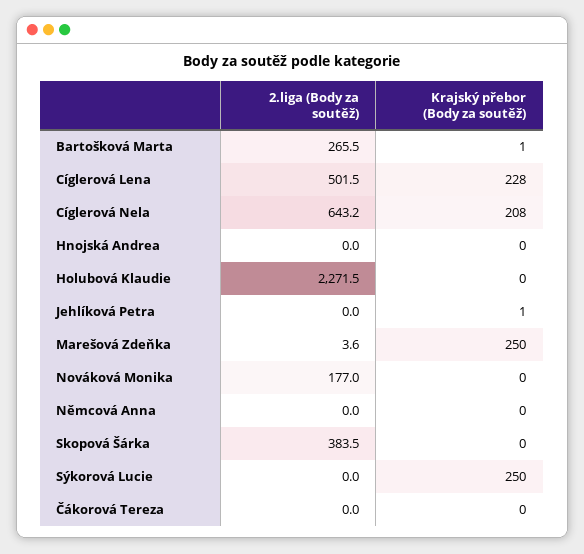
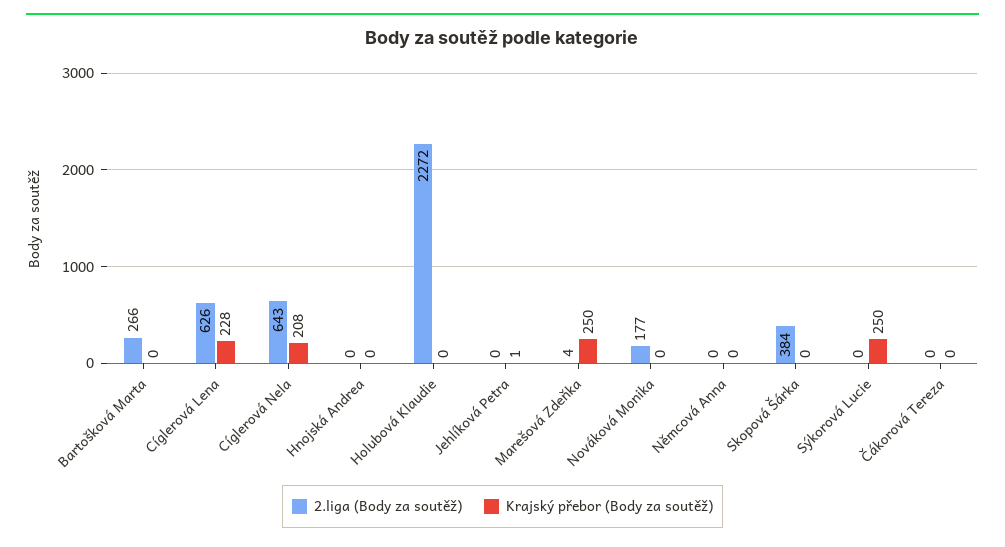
  {
    "2.liga (Body za soutěž)": {
      "Bartošková Marta": 265.5,
-     "Cíglerová Lena": 501.5,
+     "Cíglerová Lena": 626,
      "Cíglerová Nela": 643.2,
      "Hnojská Andrea": 0,
      "Holubová Klaudie": 2271.5,
      "Jehlíková Petra": 0,
      "Marešová Zdeňka": 3.6,
      "Nováková Monika": 177,
      "Němcová Anna": 0,
      "Skopová Šárka": 383.5,
      "Sýkorová Lucie": 0,
      "Čákorová Tereza": 0
    },
    "Krajský přebor (Body za soutěž)": {
-     "Bartošková Marta": 1,
+     "Bartošková Marta": 0,
      "Cíglerová Lena": 228,
      "Cíglerová Nela": 208,
      "Hnojská Andrea": 0,
      "Holubová Klaudie": 0,
      "Jehlíková Petra": 1,
      "Marešová Zdeňka": 250,
      "Nováková Monika": 0,
      "Němcová Anna": 0,
      "Skopová Šárka": 0,
      "Sýkorová Lucie": 250,
      "Čákorová Tereza": 0
    }
  }

